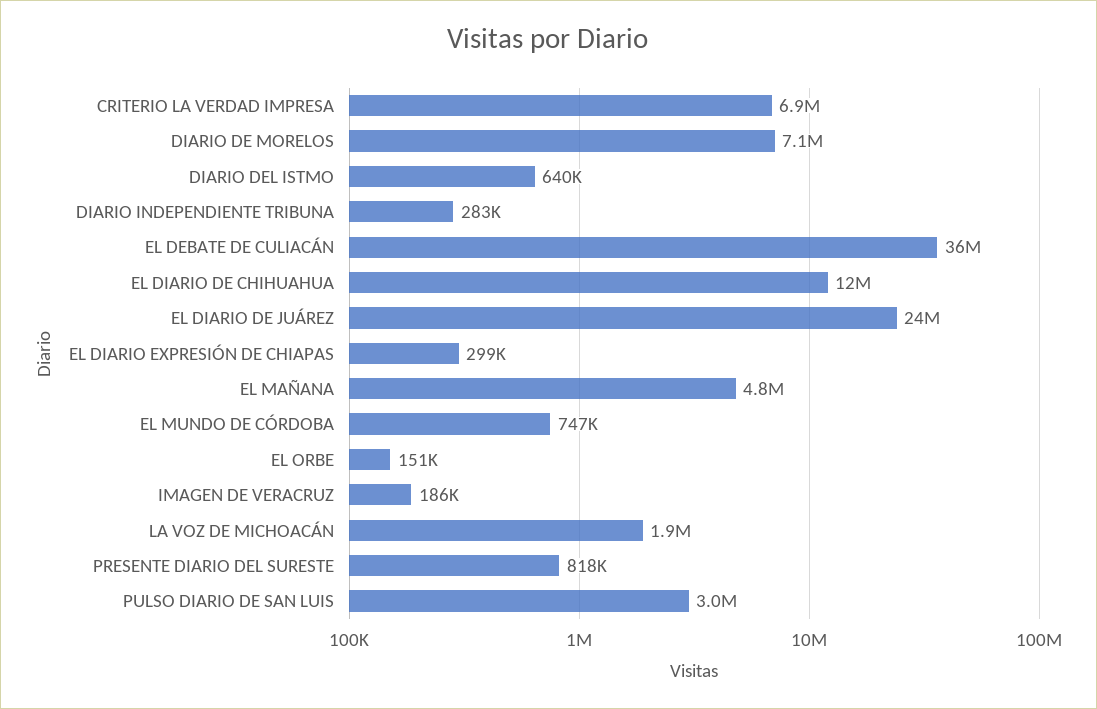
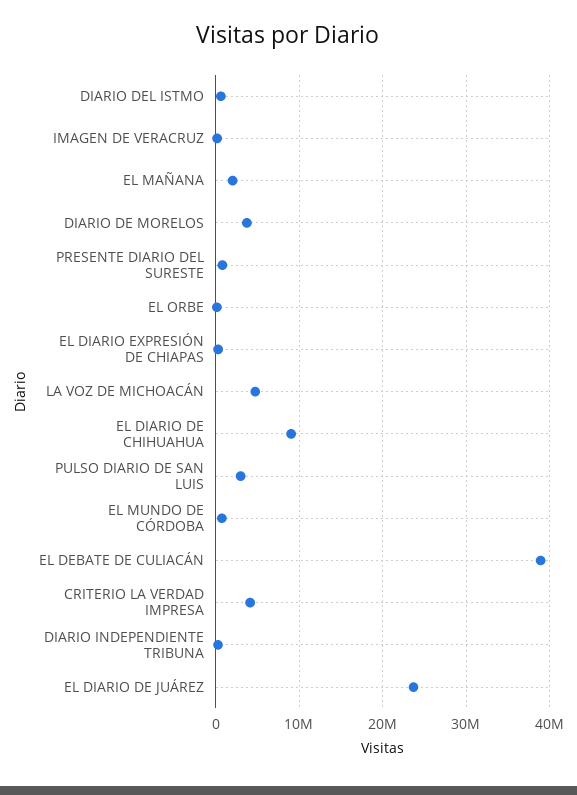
  {
-   "CRITERIO LA VERDAD IMPRESA": 6900000,
+   "CRITERIO LA VERDAD IMPRESA": 4000000,
-   "DIARIO DE MORELOS": 7100000,
+   "DIARIO DE MORELOS": 4000000,
    "DIARIO DEL ISTMO": 640000,
    "DIARIO INDEPENDIENTE TRIBUNA": 283000,
-   "EL DEBATE DE CULIACÁN": 36000000,
+   "EL DEBATE DE CULIACÁN": 39000000,
-   "EL DIARIO DE CHIHUAHUA": 12000000,
+   "EL DIARIO DE CHIHUAHUA": 9000000,
    "EL DIARIO DE JUÁREZ": 24000000,
    "EL DIARIO EXPRESIÓN DE CHIAPAS": 299000,
-   "EL MAÑANA": 4800000,
+   "EL MAÑANA": 2000000,
    "EL MUNDO DE CÓRDOBA": 747000,
    "EL ORBE": 151000,
    "IMAGEN DE VERACRUZ": 186000,
-   "LA VOZ DE MICHOACÁN": 1900000,
+   "LA VOZ DE MICHOACÁN": 5000000,
    "PRESENTE DIARIO DEL SURESTE": 818000,
    "PULSO DIARIO DE SAN LUIS": 3000000
  }

